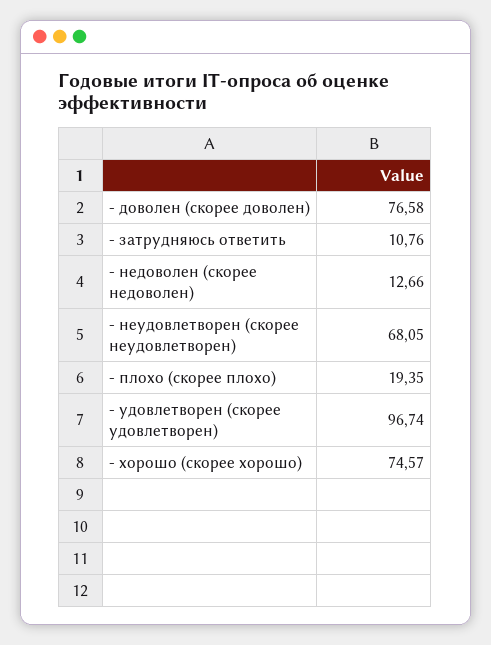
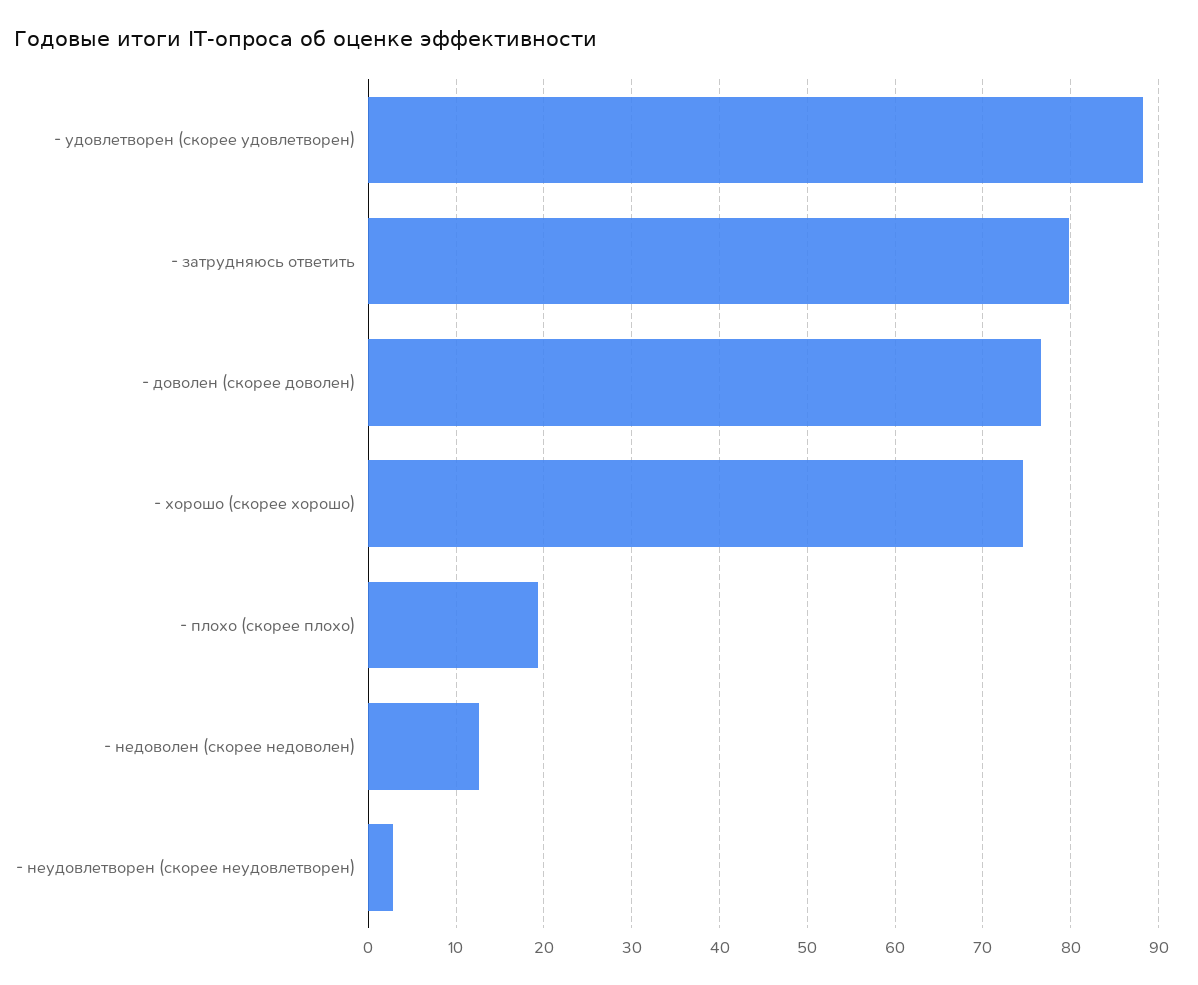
  {
    "- доволен (скорее доволен)": 76.58,
-   "- затрудняюсь ответить": 10.76,
+   "- затрудняюсь ответить": 80,
    "- недоволен (скорее недоволен)": 12.66,
-   "- неудовлетворен (скорее неудовлетворен)": 68.05,
+   "- неудовлетворен (скорее неудовлетворен)": 3,
    "- плохо (скорее плохо)": 19.35,
-   "- удовлетворен (скорее удовлетворен)": 96.74,
+   "- удовлетворен (скорее удовлетворен)": 88,
    "- хорошо (скорее хорошо)": 74.57
  }

